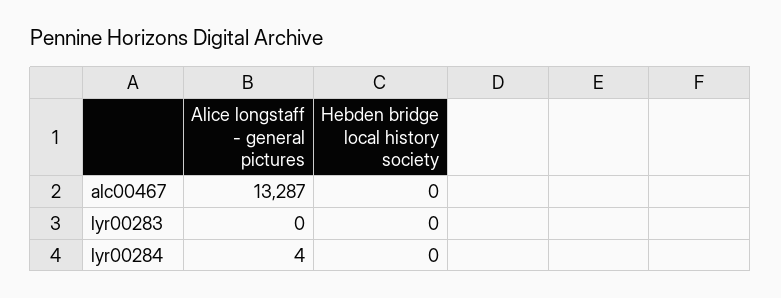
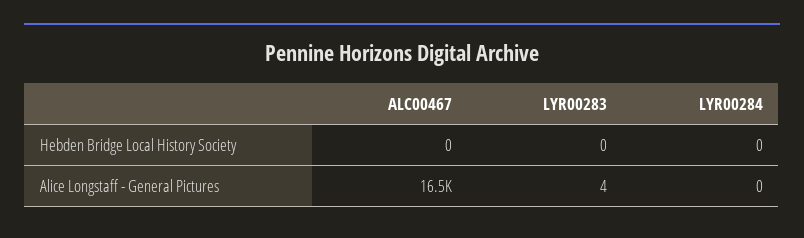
  {
    "Alice longstaff - general pictures": {
-     "alc00467": 13287,
+     "alc00467": 16500,
-     "lyr00283": 0,
+     "lyr00283": 4,
-     "lyr00284": 4
+     "lyr00284": 0
    },
    "Hebden bridge local history society": {
      "alc00467": 0,
      "lyr00283": 0,
      "lyr00284": 0
    }
  }

